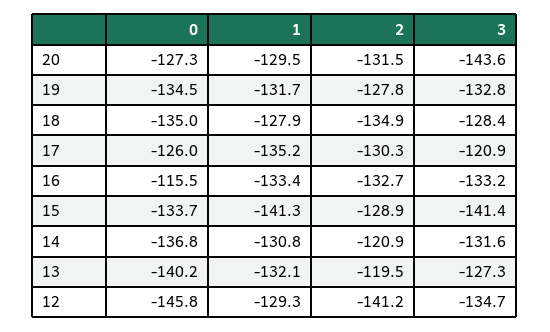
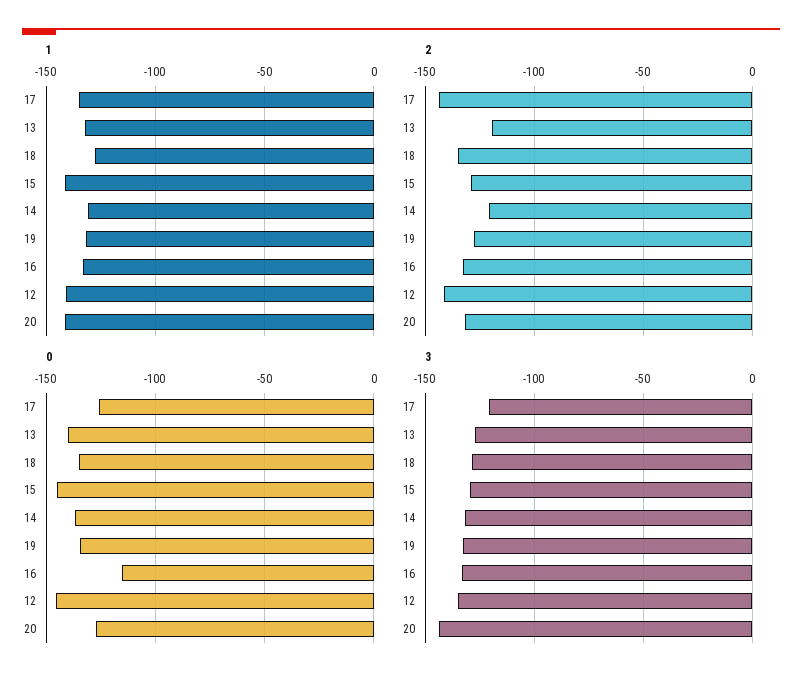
  {
    "0": {
      "20": -127.3,
      "19": -134.5,
      "18": -135,
      "17": -126,
      "16": -115.5,
-     "15": -133.7,
+     "15": -145,
      "14": -136.8,
      "13": -140.2,
      "12": -145.8
    },
    "1": {
-     "20": -129.5,
+     "20": -140,
      "19": -131.7,
      "18": -127.9,
      "17": -135.2,
      "16": -133.4,
      "15": -141.3,
      "14": -130.8,
      "13": -132.1,
-     "12": -129.3
+     "12": -140
    },
    "2": {
      "20": -131.5,
      "19": -127.8,
      "18": -134.9,
-     "17": -130.3,
+     "17": -145,
      "16": -132.7,
      "15": -128.9,
      "14": -120.9,
      "13": -119.5,
      "12": -141.2
    },
    "3": {
      "20": -143.6,
      "19": -132.8,
      "18": -128.4,
      "17": -120.9,
      "16": -133.2,
-     "15": -141.4,
+     "15": -130,
      "14": -131.6,
      "13": -127.3,
      "12": -134.7
    }
  }

